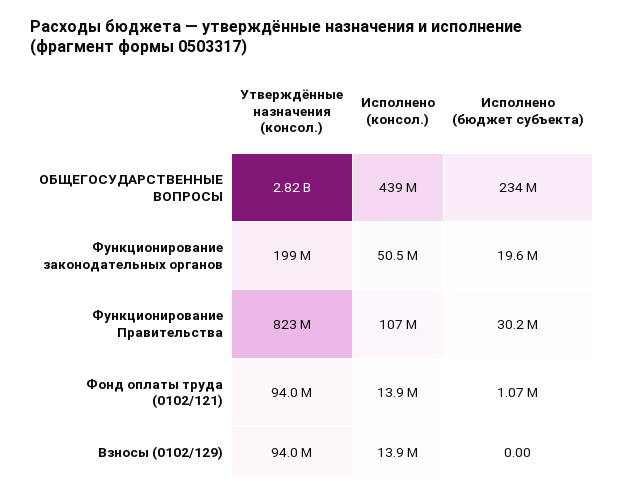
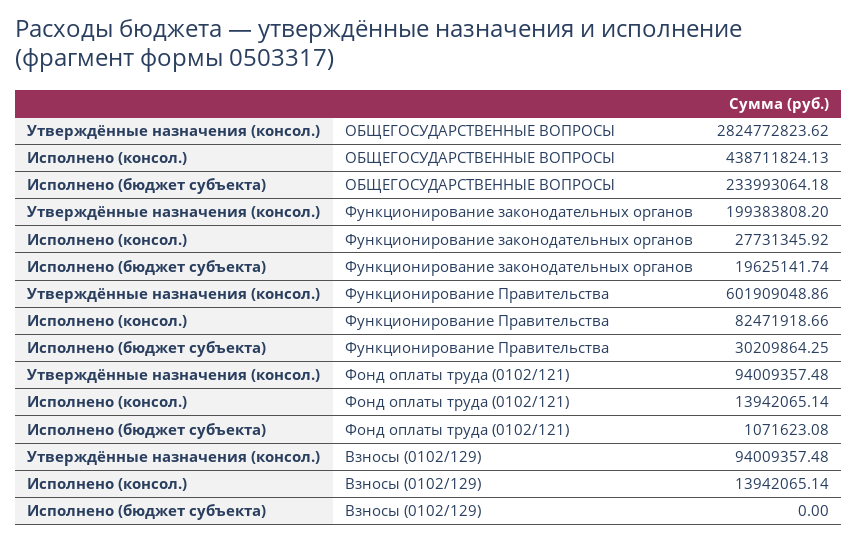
  {
    "Утверждённые назначения (консол.)": {
      "ОБЩЕГОСУДАРСТВЕННЫЕ ВОПРОСЫ": 2824772823.62,
      "Функционирование законодательных органов": 199383808.2,
-     "Функционирование Правительства": 823000000,
+     "Функционирование Правительства": 601909048.86,
      "Фонд оплаты труда (0102/121)": 94009357.48,
      "Взносы (0102/129)": 94009357.48
    },
    "Исполнено (консол.)": {
      "ОБЩЕГОСУДАРСТВЕННЫЕ ВОПРОСЫ": 438711824.13,
-     "Функционирование законодательных органов": 50500000,
+     "Функционирование законодательных органов": 27731345.92,
-     "Функционирование Правительства": 107000000,
+     "Функционирование Правительства": 82471918.66,
      "Фонд оплаты труда (0102/121)": 13942065.14,
      "Взносы (0102/129)": 13942065.14
    },
    "Исполнено (бюджет субъекта)": {
      "ОБЩЕГОСУДАРСТВЕННЫЕ ВОПРОСЫ": 233993064.18,
      "Функционирование законодательных органов": 19625141.74,
      "Функционирование Правительства": 30209864.25,
      "Фонд оплаты труда (0102/121)": 1071623.08,
      "Взносы (0102/129)": 0
    }
  }

